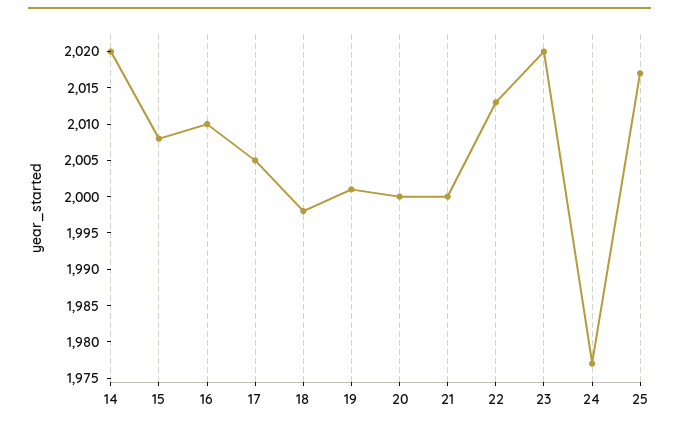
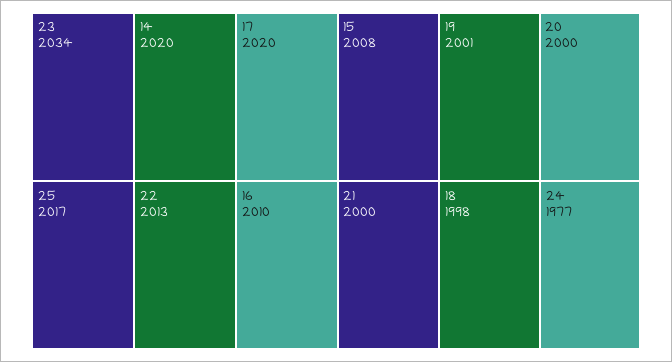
  {
    "14": 2020,
    "15": 2008,
    "16": 2010,
-   "17": 2005,
+   "17": 2020,
    "18": 1998,
    "19": 2001,
    "20": 2000,
    "21": 2000,
    "22": 2013,
-   "23": 2020,
+   "23": 2034,
    "24": 1977,
    "25": 2017
  }

